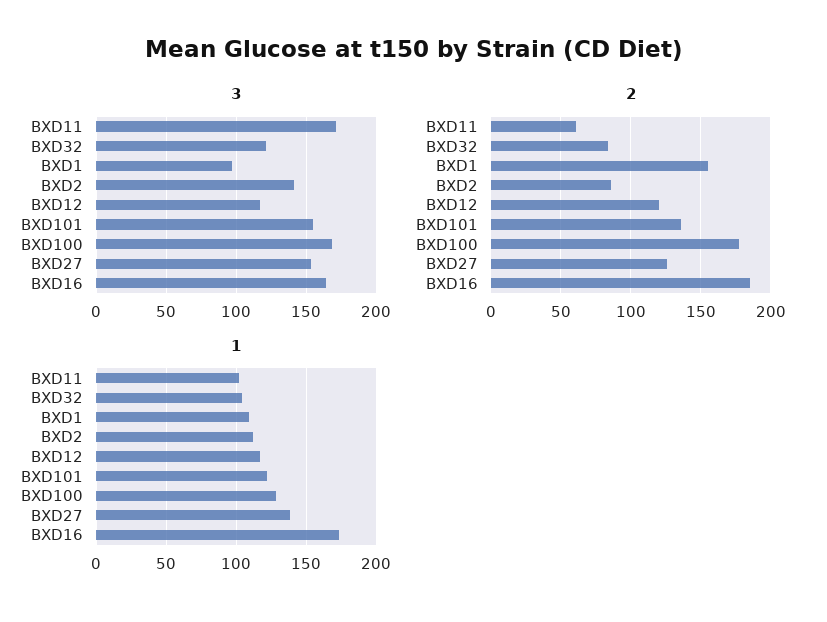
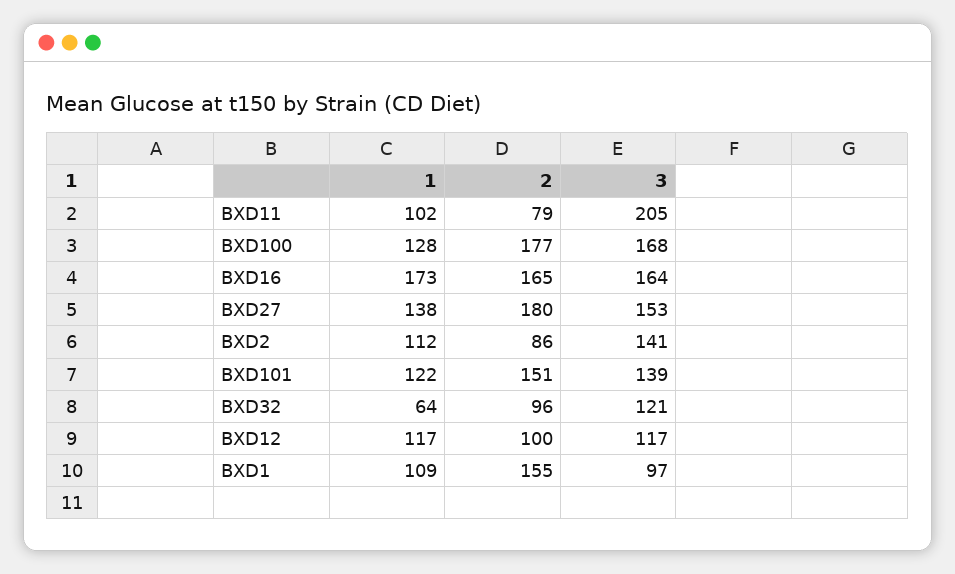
  {
    "3": {
-     "BXD11": 170,
+     "BXD11": 205,
      "BXD32": 121,
      "BXD1": 97,
      "BXD2": 141,
      "BXD12": 117,
-     "BXD101": 155,
+     "BXD101": 139,
      "BXD100": 168,
      "BXD27": 153,
      "BXD16": 164
    },
    "2": {
-     "BXD11": 60,
+     "BXD11": 79,
-     "BXD32": 85,
+     "BXD32": 96,
      "BXD1": 155,
      "BXD2": 86,
-     "BXD12": 120,
+     "BXD12": 100,
-     "BXD101": 135,
+     "BXD101": 151,
      "BXD100": 177,
-     "BXD27": 125,
+     "BXD27": 180,
-     "BXD16": 185
+     "BXD16": 165
    },
    "1": {
      "BXD11": 102,
-     "BXD32": 105,
+     "BXD32": 64,
      "BXD1": 109,
      "BXD2": 112,
      "BXD12": 117,
      "BXD101": 122,
      "BXD100": 128,
      "BXD27": 138,
      "BXD16": 173
    }
  }

